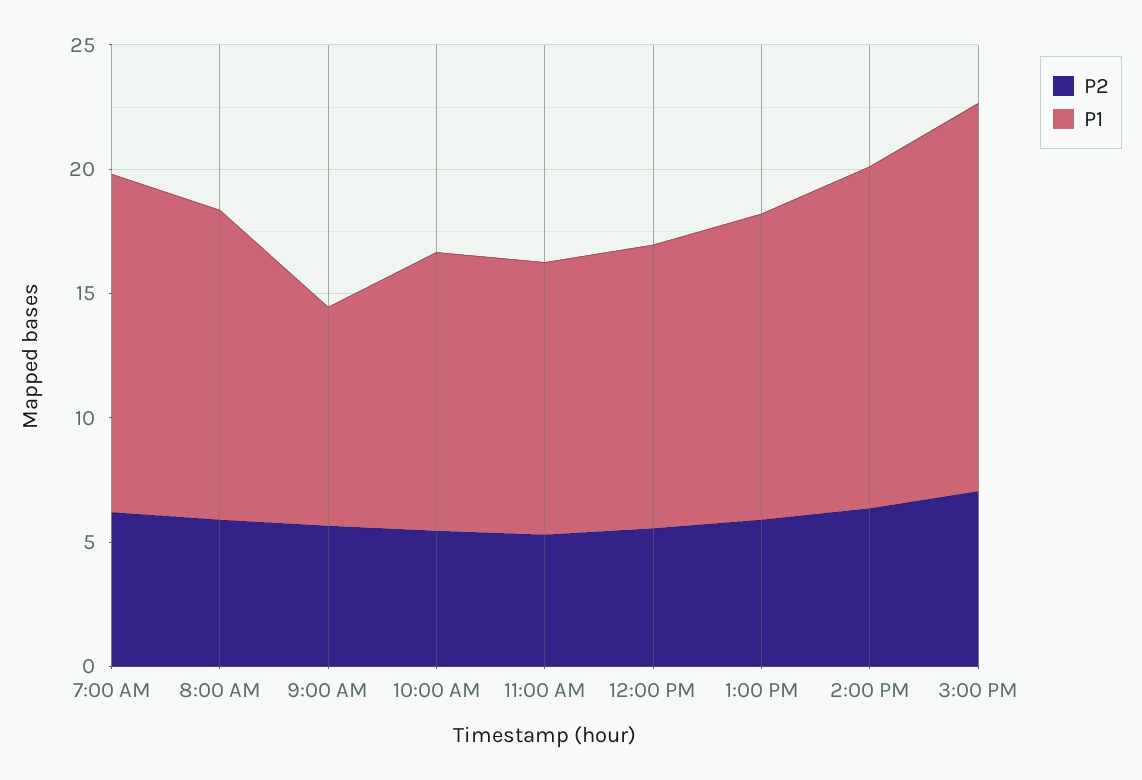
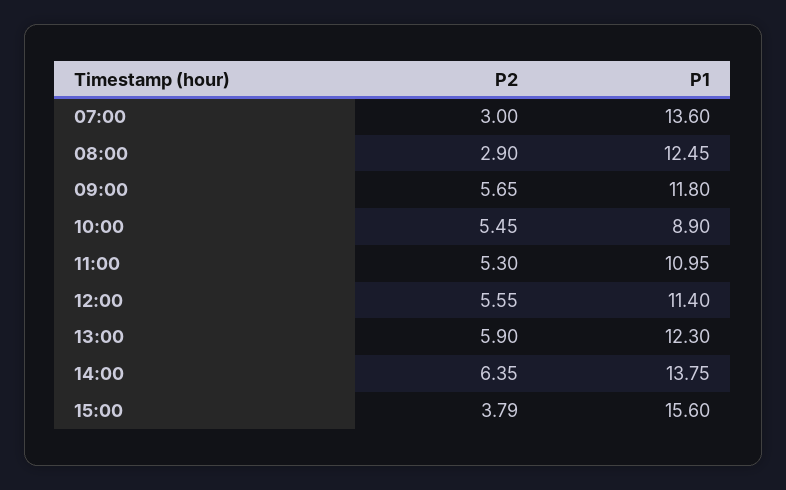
  {
    "P2": {
-     "7:00 AM": 6,
+     "7:00 AM": 3,
-     "8:00 AM": 6,
+     "8:00 AM": 2.9,
      "9:00 AM": 5.65,
      "10:00 AM": 5.45,
      "11:00 AM": 5.3,
      "12:00 PM": 5.55,
      "1:00 PM": 5.9,
      "2:00 PM": 6.35,
-     "3:00 PM": 7
+     "3:00 PM": 3.79
    },
    "P1": {
      "7:00 AM": 13.6,
      "8:00 AM": 12.45,
-     "9:00 AM": 9,
+     "9:00 AM": 11.8,
-     "10:00 AM": 11,
+     "10:00 AM": 8.9,
      "11:00 AM": 10.95,
      "12:00 PM": 11.4,
      "1:00 PM": 12.3,
      "2:00 PM": 13.75,
      "3:00 PM": 15.6
    }
  }

